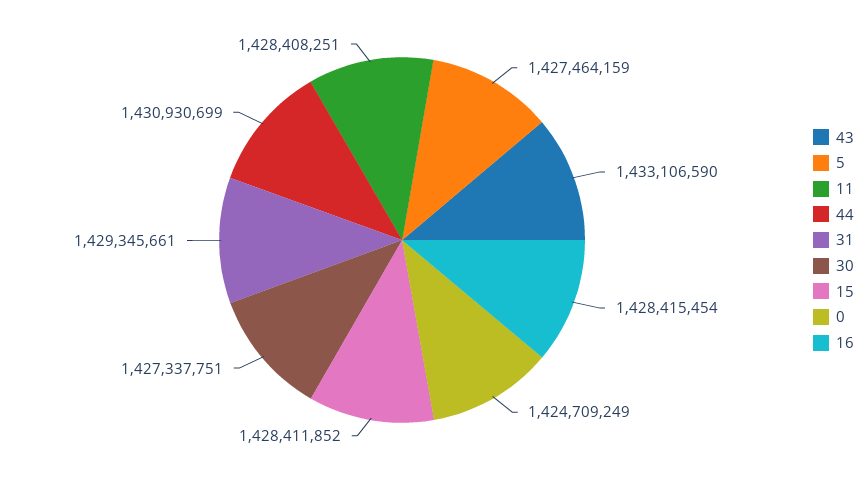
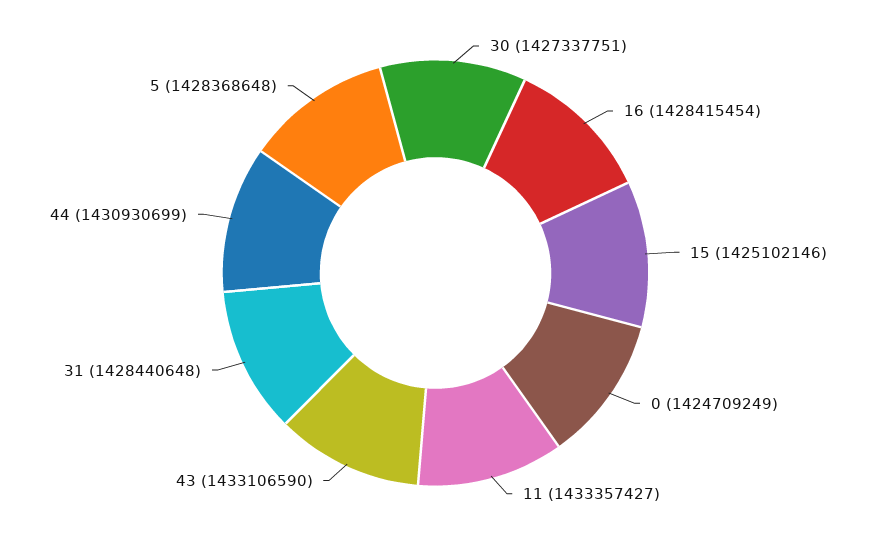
  {
    "43": 1433106590,
-   "5": 1427464159,
+   "5": 1428368648,
-   "11": 1428408251,
+   "11": 1433357427,
    "44": 1430930699,
-   "31": 1429345661,
+   "31": 1428440648,
    "30": 1427337751,
-   "15": 1428411852,
+   "15": 1425102146,
    "0": 1424709249,
    "16": 1428415454
  }

